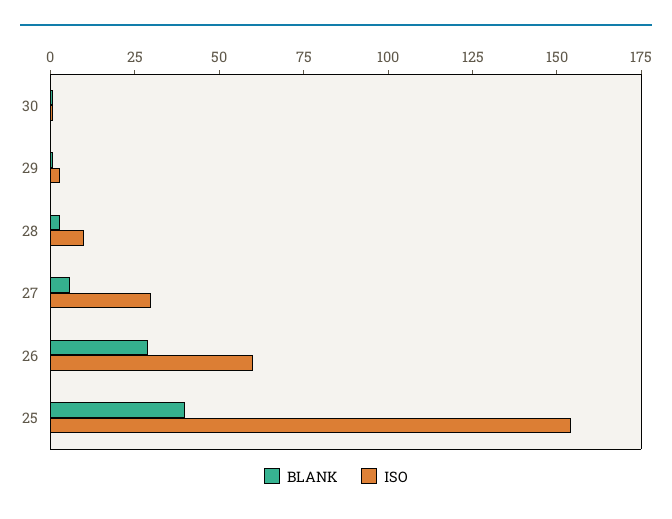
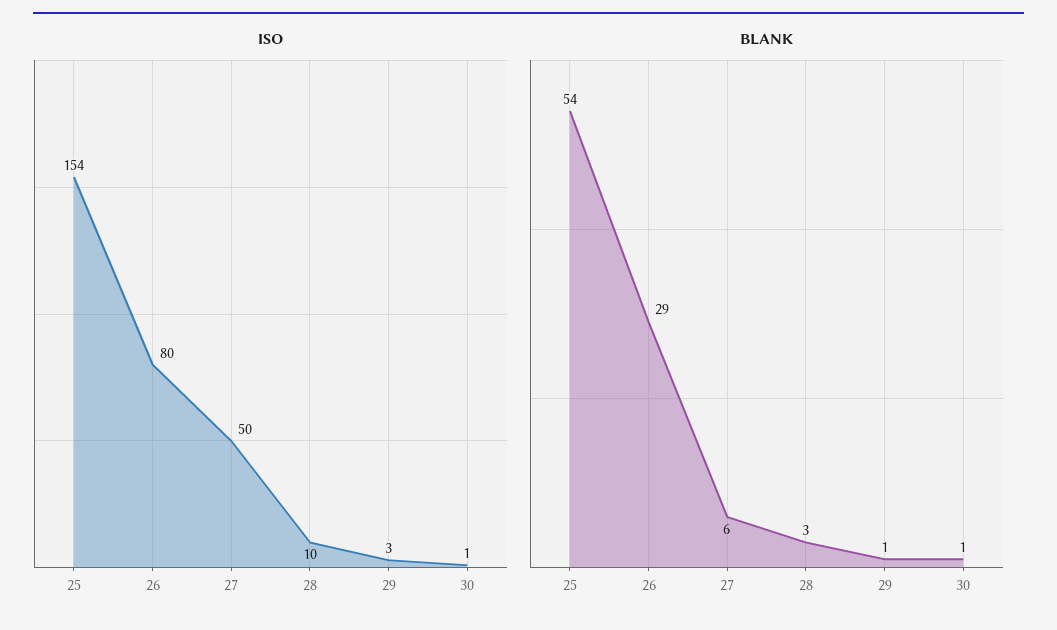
  {
    "BLANK": {
      "30": 1,
      "29": 1,
      "28": 3,
      "27": 6,
      "26": 29,
-     "25": 40
+     "25": 54
    },
    "ISO": {
      "30": 1,
      "29": 3,
      "28": 10,
-     "27": 30,
+     "27": 50,
-     "26": 60,
+     "26": 80,
      "25": 154
    }
  }

